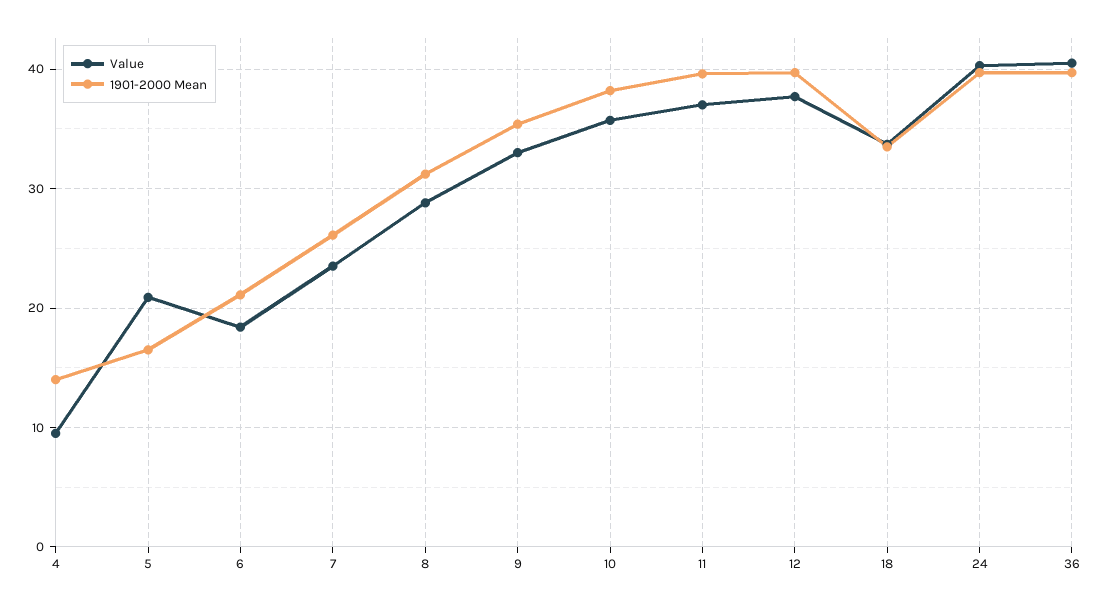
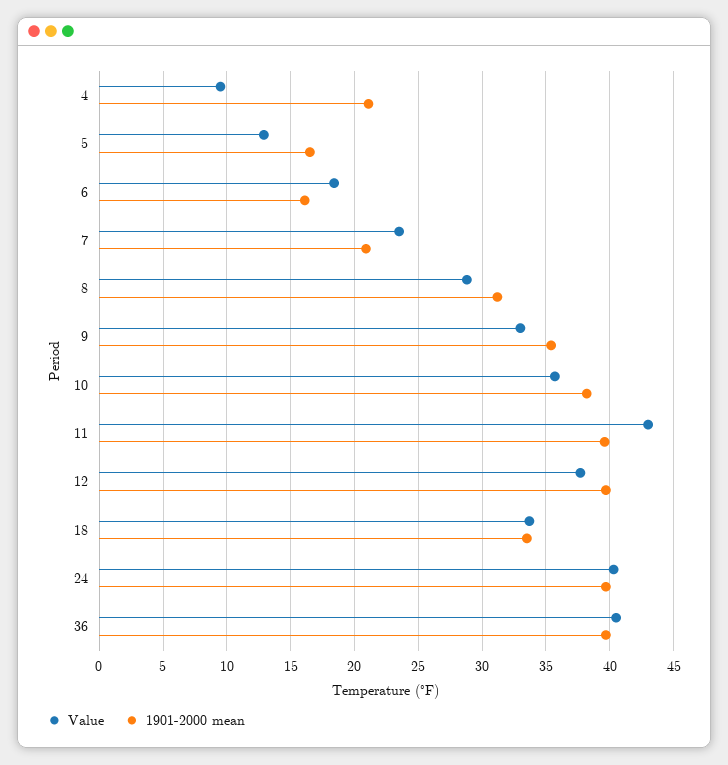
  {
    "Value": {
      "4": 9.5,
-     "5": 21,
+     "5": 13,
      "6": 18.5,
      "7": 23.5,
      "8": 29,
      "9": 33,
      "10": 35.5,
-     "11": 37,
+     "11": 43,
      "12": 37.5,
      "18": 33.5,
      "24": 40.5,
      "36": 40.5
    },
    "1901-2000 Mean": {
-     "4": 14,
+     "4": 21,
      "5": 16.5,
-     "6": 21,
+     "6": 16,
-     "7": 26,
+     "7": 21,
      "8": 31,
      "9": 35.5,
      "10": 38,
      "11": 39.5,
      "12": 39.5,
      "18": 33.5,
      "24": 39.5,
      "36": 39.5
    }
  }

